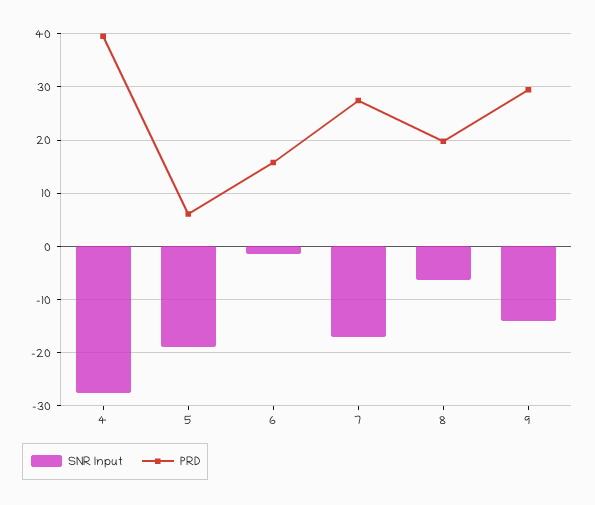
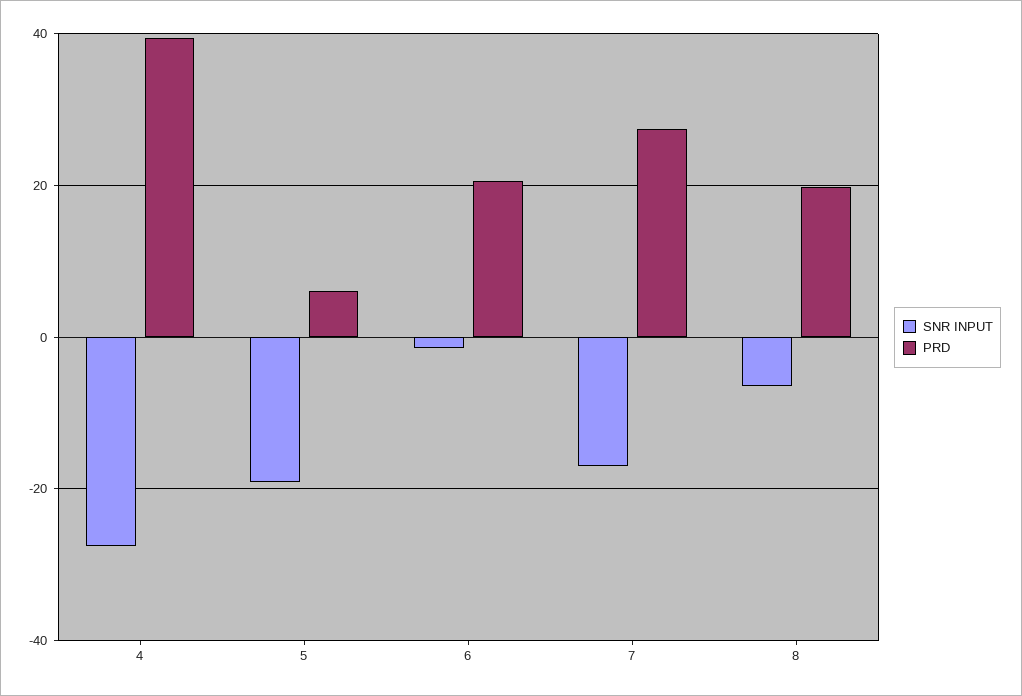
  {
    "SNR Input": {
      "4": -28,
      "5": -20,
      "6": -2,
      "7": -18,
-     "8": -6,
+     "8": -6
-     "9": -14
    },
    "PRD": {
      "4": 40,
      "5": 6,
-     "6": 16,
+     "6": 20,
      "7": 28,
-     "8": 20,
+     "8": 20
-     "9": 30
    }
  }

